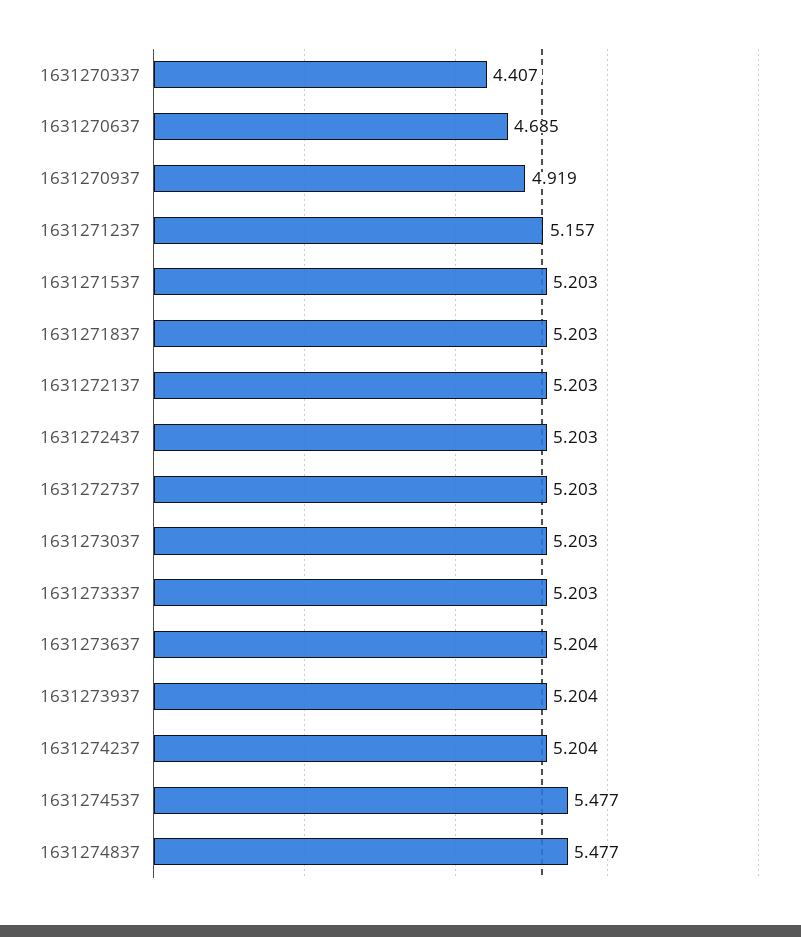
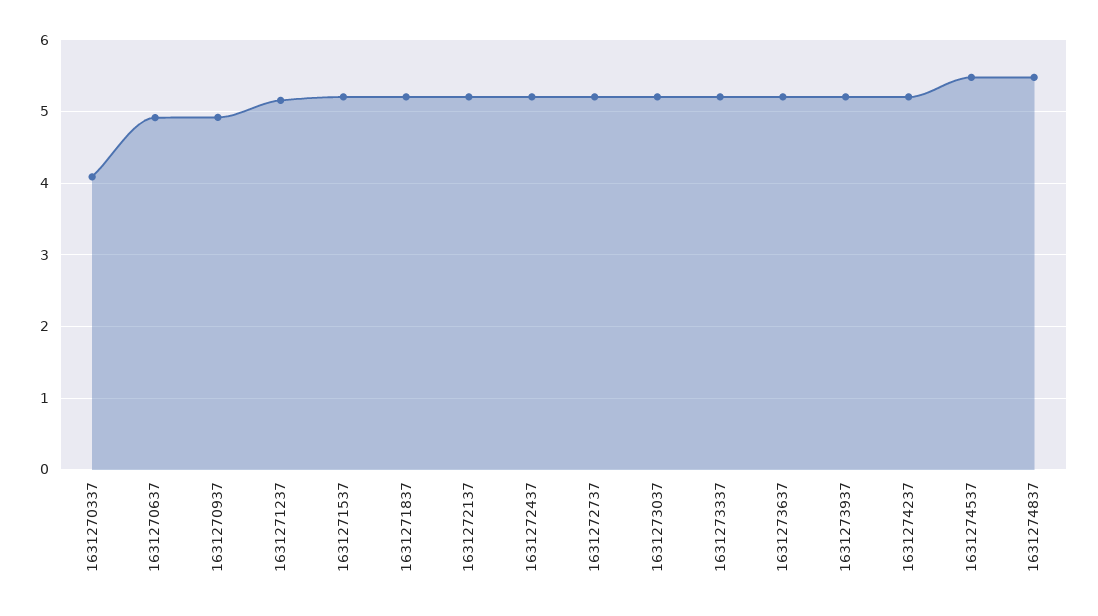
  {
-   "1631270337": 4.407,
+   "1631270337": 4.1,
-   "1631270637": 4.685,
+   "1631270637": 4.9,
    "1631270937": 4.919,
    "1631271237": 5.157,
    "1631271537": 5.203,
    "1631271837": 5.203,
    "1631272137": 5.203,
    "1631272437": 5.203,
    "1631272737": 5.203,
    "1631273037": 5.203,
    "1631273337": 5.203,
    "1631273637": 5.204,
    "1631273937": 5.204,
    "1631274237": 5.204,
    "1631274537": 5.477,
    "1631274837": 5.477
  }

